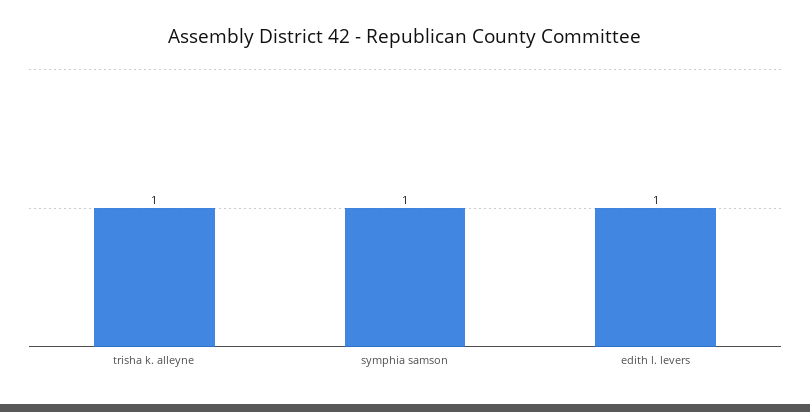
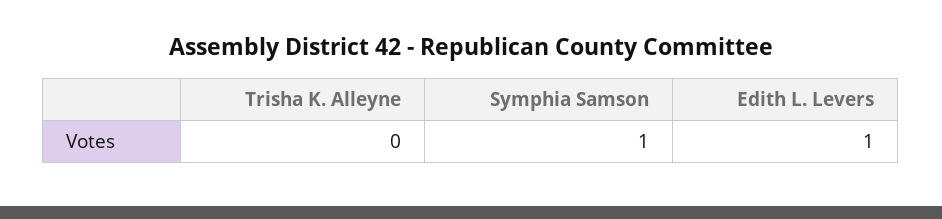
  {
-   "trisha k. alleyne": 1,
+   "trisha k. alleyne": 0,
    "symphia samson": 1,
    "edith l. levers": 1
  }

